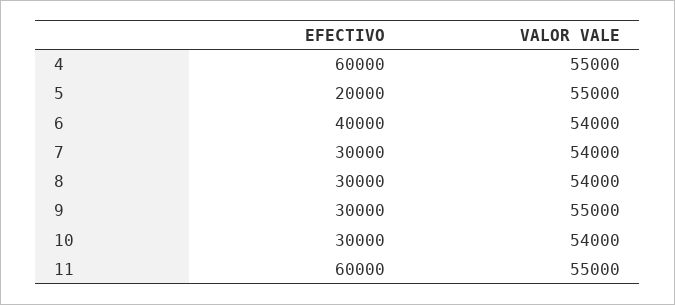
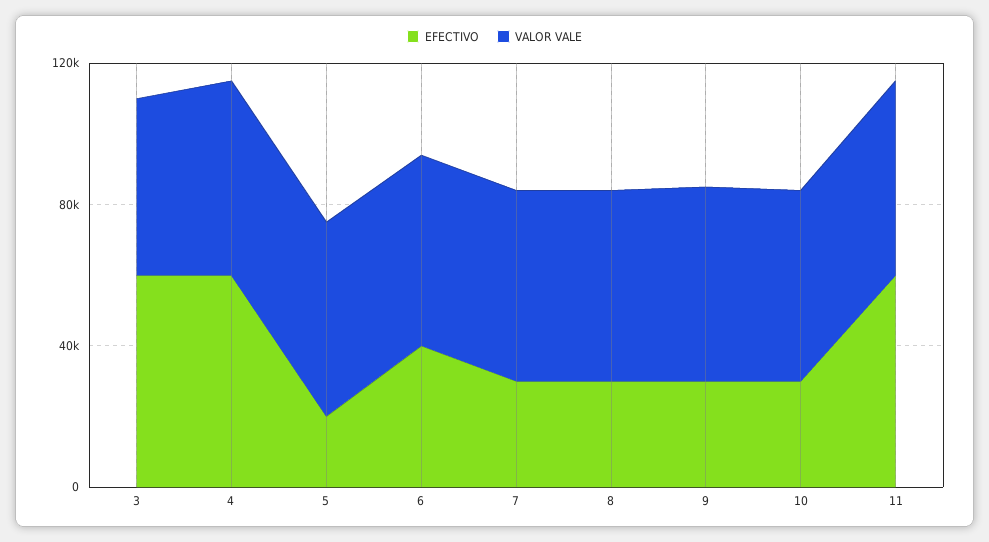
  {
    "EFECTIVO": {
      "4": 60000,
      "5": 20000,
      "6": 40000,
      "7": 30000,
      "8": 30000,
      "9": 30000,
      "10": 30000,
-     "11": 60000
+     "11": 60000,
+     "3": 60000
    },
    "VALOR VALE": {
      "4": 55000,
      "5": 55000,
      "6": 54000,
      "7": 54000,
      "8": 54000,
      "9": 55000,
      "10": 54000,
-     "11": 55000
+     "11": 55000,
+     "3": 50000
    }
  }

